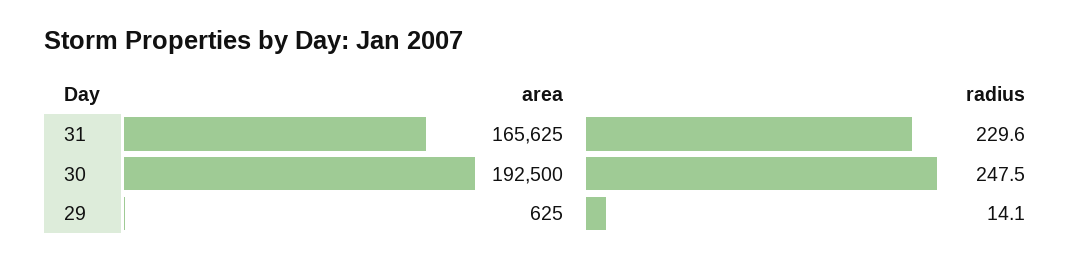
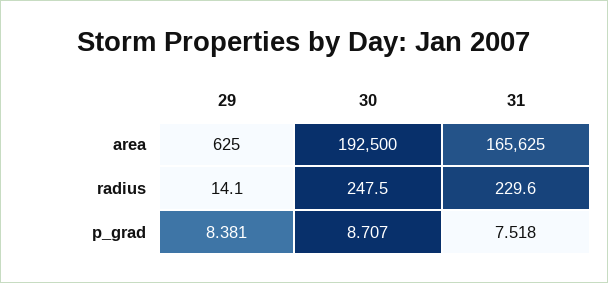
  {
    "area": {
      "31": 165625,
      "30": 192500,
      "29": 625
    },
    "radius": {
      "31": 229.6,
      "30": 247.5,
      "29": 14.1
-   }
+   },
+   "p_grad": {
+     "29": 8.381,
+     "30": 8.707,
+     "31": 7.518
+   }
  }

